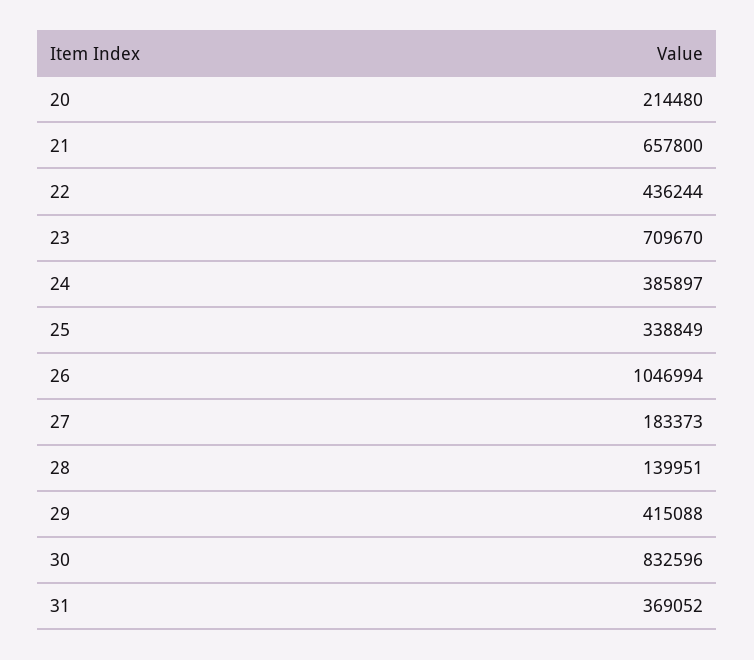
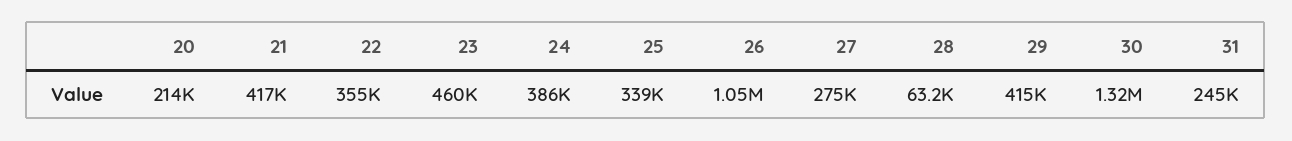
  {
    "20": 214480,
-   "21": 657800,
+   "21": 417000,
-   "22": 436244,
+   "22": 355000,
-   "23": 709670,
+   "23": 460000,
    "24": 385897,
    "25": 338849,
    "26": 1046994,
-   "27": 183373,
+   "27": 275000,
-   "28": 139951,
+   "28": 63200,
    "29": 415088,
-   "30": 832596,
+   "30": 1320000,
-   "31": 369052
+   "31": 245000
  }

